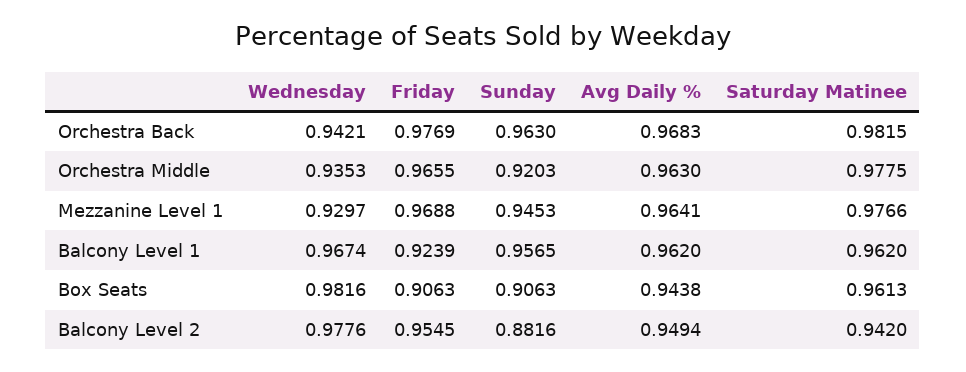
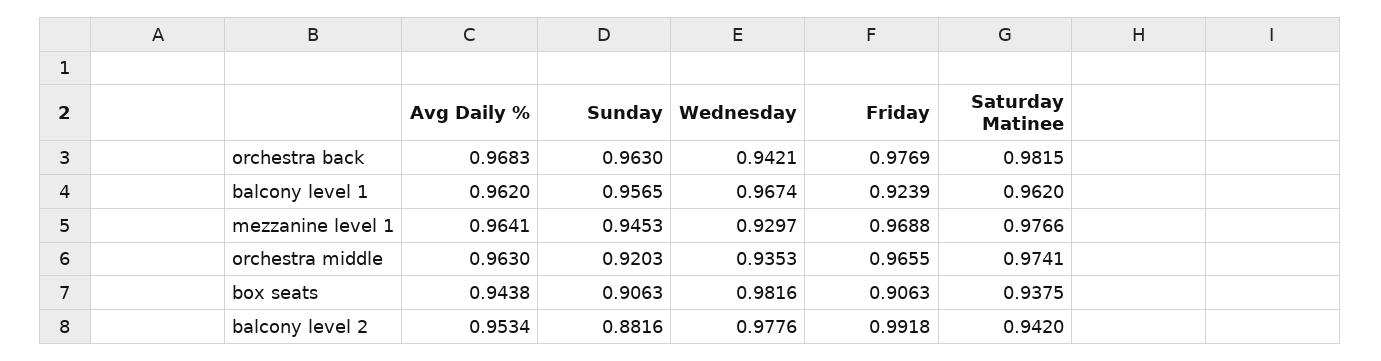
  {
    "Wednesday": {
      "Orchestra Back": 0.9421,
      "Orchestra Middle": 0.9353,
      "Mezzanine Level 1": 0.9297,
      "Balcony Level 1": 0.9674,
      "Box Seats": 0.9816,
      "Balcony Level 2": 0.9776
    },
    "Friday": {
      "Orchestra Back": 0.9769,
      "Orchestra Middle": 0.9655,
      "Mezzanine Level 1": 0.9688,
      "Balcony Level 1": 0.9239,
      "Box Seats": 0.9063,
-     "Balcony Level 2": 0.9545
+     "Balcony Level 2": 0.9918
    },
    "Sunday": {
      "Orchestra Back": 0.963,
      "Orchestra Middle": 0.9203,
      "Mezzanine Level 1": 0.9453,
      "Balcony Level 1": 0.9565,
      "Box Seats": 0.9063,
      "Balcony Level 2": 0.8816
    },
    "Avg Daily %": {
      "Orchestra Back": 0.9683,
      "Orchestra Middle": 0.963,
      "Mezzanine Level 1": 0.9641,
      "Balcony Level 1": 0.962,
      "Box Seats": 0.9438,
-     "Balcony Level 2": 0.9494
+     "Balcony Level 2": 0.9534
    },
    "Saturday Matinee": {
      "Orchestra Back": 0.9815,
-     "Orchestra Middle": 0.9775,
+     "Orchestra Middle": 0.9741,
      "Mezzanine Level 1": 0.9766,
      "Balcony Level 1": 0.962,
-     "Box Seats": 0.9613,
+     "Box Seats": 0.9375,
      "Balcony Level 2": 0.942
    }
  }

